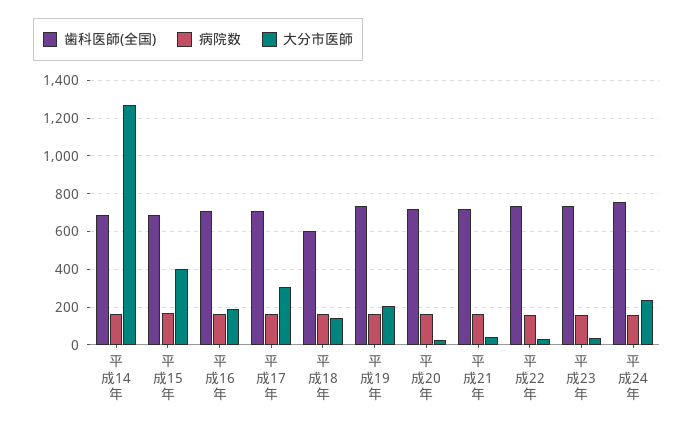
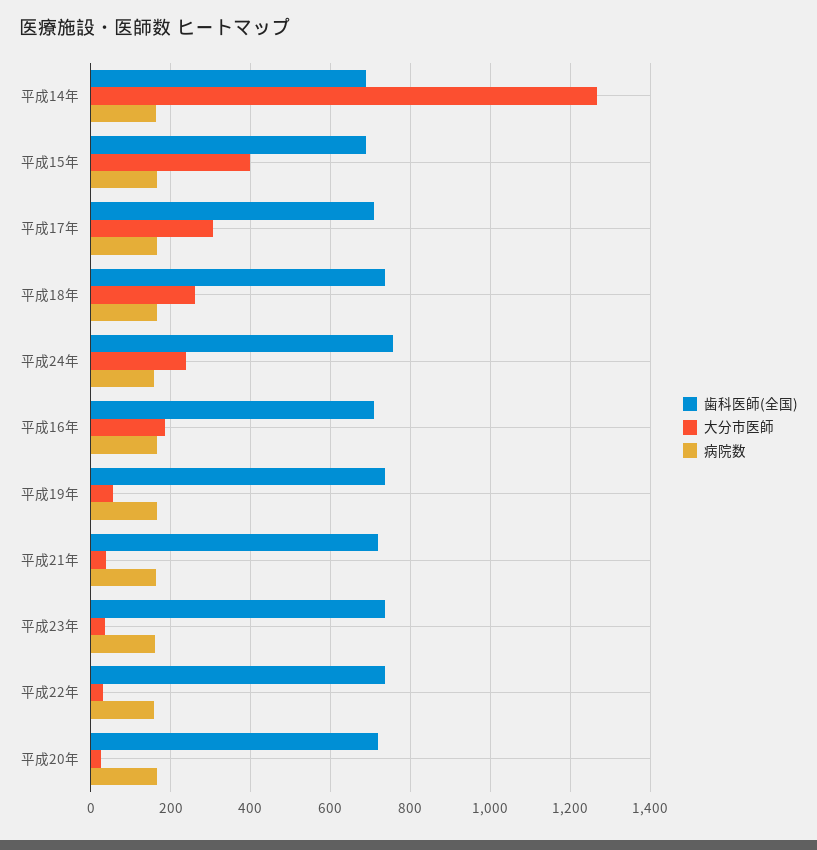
  {
    "歯科医師(全国)": {
      "平成14年": 680,
      "平成15年": 680,
      "平成16年": 700,
      "平成17年": 700,
-     "平成18年": 600,
+     "平成18年": 740,
      "平成19年": 740,
      "平成20年": 720,
      "平成21年": 720,
      "平成22年": 740,
      "平成23年": 740,
      "平成24年": 760
    },
    "病院数": {
      "平成14年": 160,
      "平成15年": 160,
      "平成16年": 160,
      "平成17年": 160,
      "平成18年": 160,
      "平成19年": 160,
      "平成20年": 160,
      "平成21年": 160,
      "平成22年": 160,
      "平成23年": 160,
      "平成24年": 160
    },
    "大分市医師": {
      "平成14年": 1260,
      "平成15年": 400,
      "平成16年": 180,
      "平成17年": 300,
-     "平成18年": 150,
+     "平成18年": 260,
-     "平成19年": 200,
+     "平成19年": 60,
      "平成20年": 20,
      "平成21年": 40,
      "平成22年": 40,
      "平成23年": 40,
      "平成24年": 240
    }
  }

